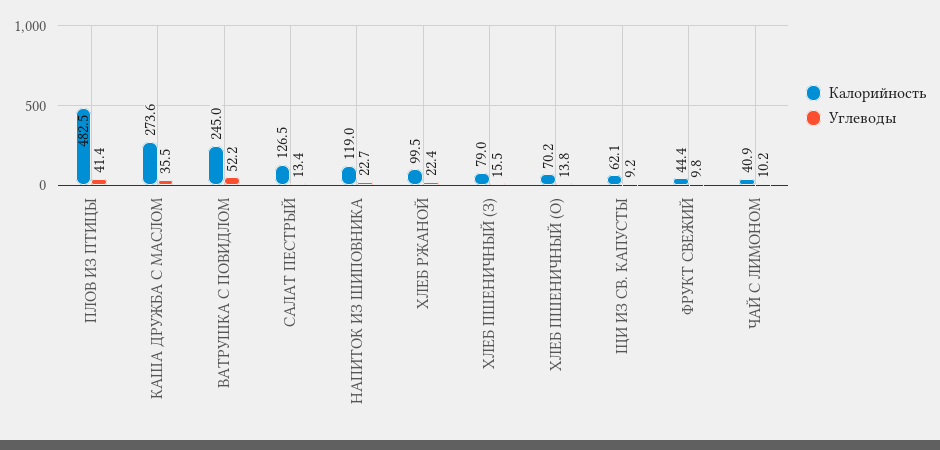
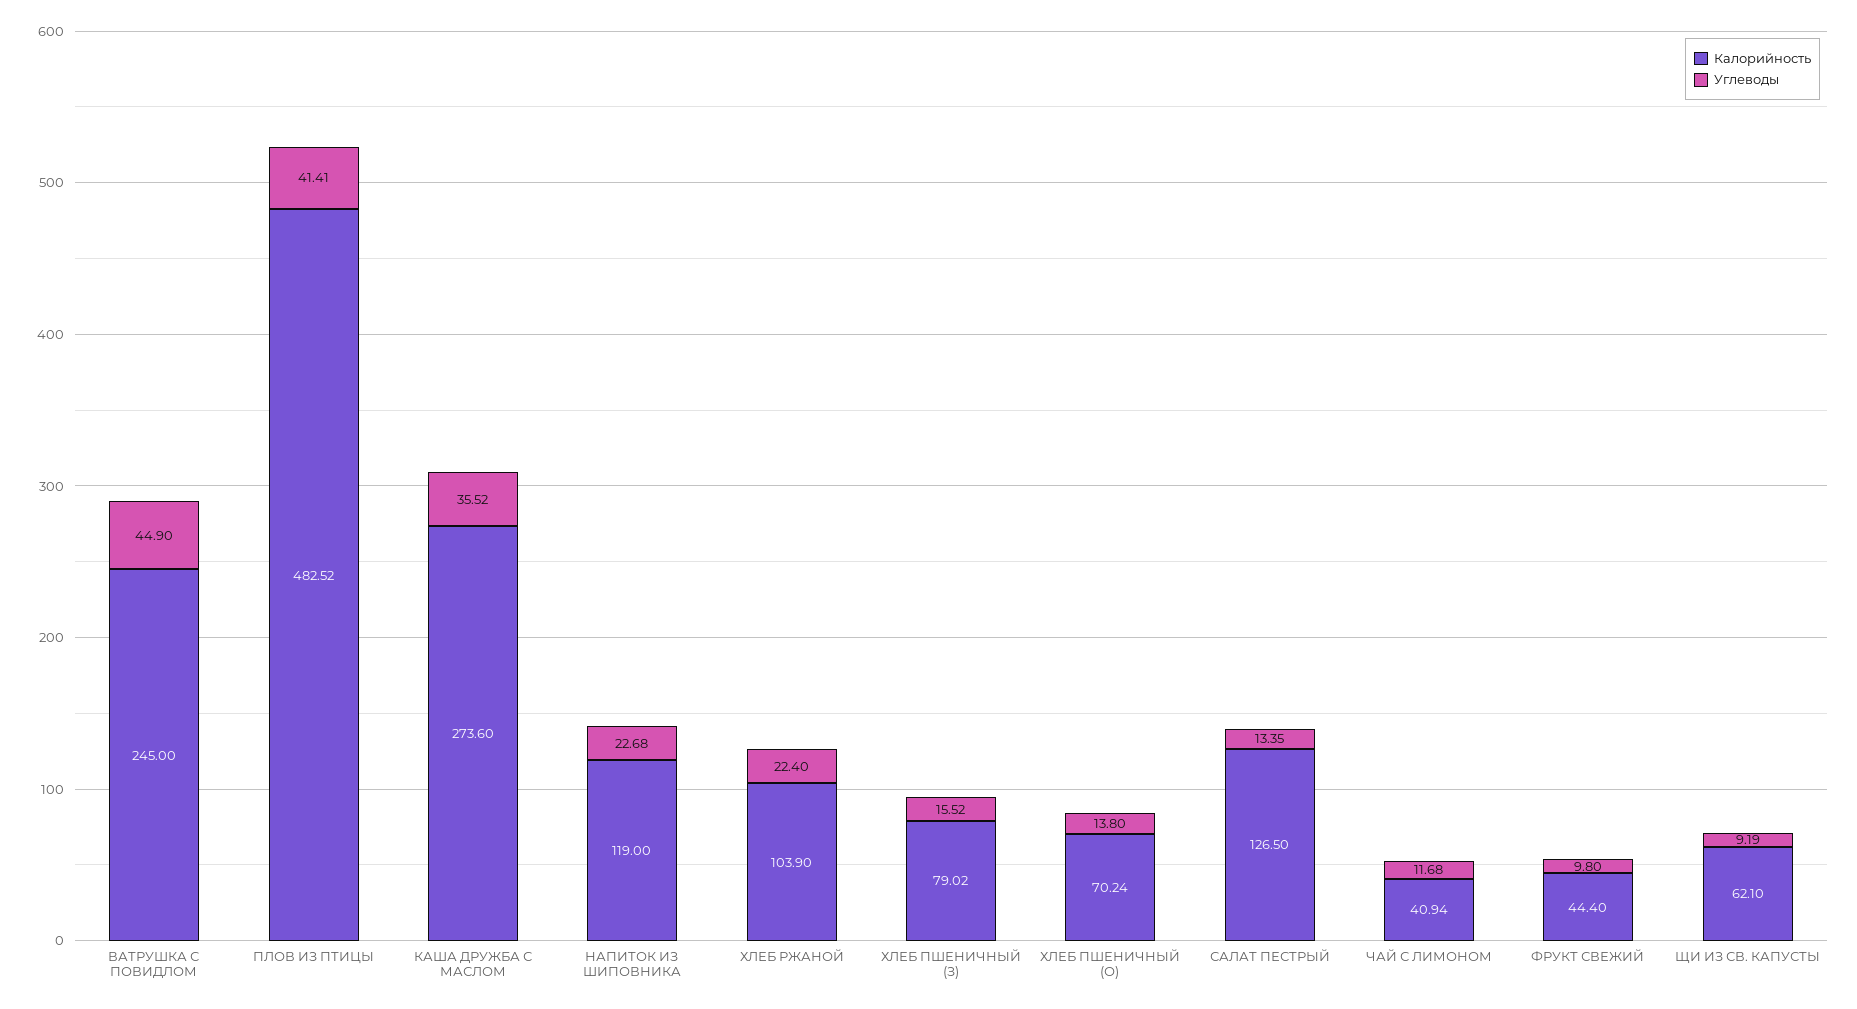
  {
    "Калорийность": {
      "ПЛОВ ИЗ ПТИЦЫ": 482.52,
      "КАША ДРУЖБА С МАСЛОМ": 273.6,
      "ВАТРУШКА С ПОВИДЛОМ": 245,
      "САЛАТ ПЕСТРЫЙ": 126.5,
      "НАПИТОК ИЗ ШИПОВНИКА": 119,
-     "ХЛЕБ РЖАНОЙ": 99.5,
+     "ХЛЕБ РЖАНОЙ": 103.9,
      "ХЛЕБ ПШЕНИЧНЫЙ (З)": 79.02,
      "ХЛЕБ ПШЕНИЧНЫЙ (О)": 70.24,
      "ЩИ ИЗ СВ. КАПУСТЫ": 62.1,
      "ФРУКТ СВЕЖИЙ": 44.4,
      "ЧАЙ С ЛИМОНОМ": 40.94
    },
    "Углеводы": {
      "ПЛОВ ИЗ ПТИЦЫ": 41.41,
      "КАША ДРУЖБА С МАСЛОМ": 35.52,
-     "ВАТРУШКА С ПОВИДЛОМ": 52.2,
+     "ВАТРУШКА С ПОВИДЛОМ": 44.9,
      "САЛАТ ПЕСТРЫЙ": 13.35,
      "НАПИТОК ИЗ ШИПОВНИКА": 22.68,
      "ХЛЕБ РЖАНОЙ": 22.4,
      "ХЛЕБ ПШЕНИЧНЫЙ (З)": 15.52,
      "ХЛЕБ ПШЕНИЧНЫЙ (О)": 13.8,
      "ЩИ ИЗ СВ. КАПУСТЫ": 9.19,
      "ФРУКТ СВЕЖИЙ": 9.8,
-     "ЧАЙ С ЛИМОНОМ": 10.2
+     "ЧАЙ С ЛИМОНОМ": 11.68
    }
  }

